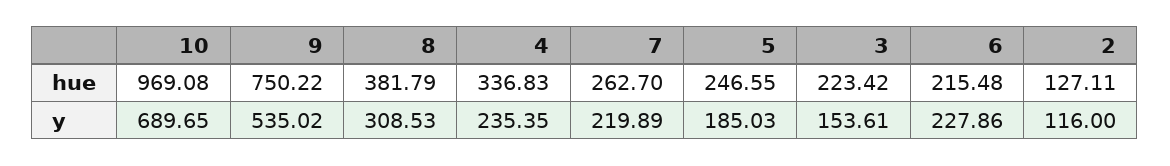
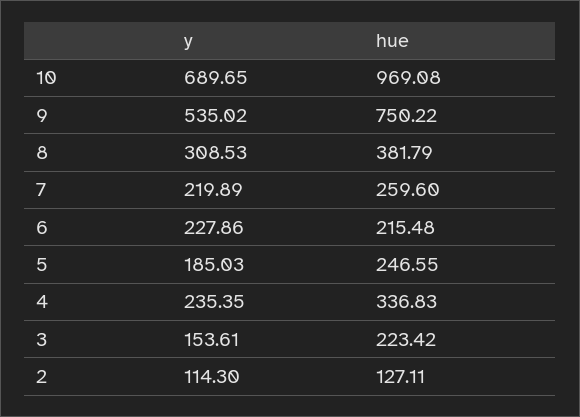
  {
    "10": {
      "hue": 969.08,
      "y": 689.65
    },
    "9": {
      "hue": 750.22,
      "y": 535.02
    },
    "8": {
      "hue": 381.79,
      "y": 308.53
    },
    "4": {
      "hue": 336.83,
      "y": 235.35
    },
    "7": {
-     "hue": 262.7,
+     "hue": 259.6,
      "y": 219.89
    },
    "5": {
      "hue": 246.55,
      "y": 185.03
    },
    "3": {
      "hue": 223.42,
      "y": 153.61
    },
    "6": {
      "hue": 215.48,
      "y": 227.86
    },
    "2": {
      "hue": 127.11,
-     "y": 116
+     "y": 114.3
    }
  }

